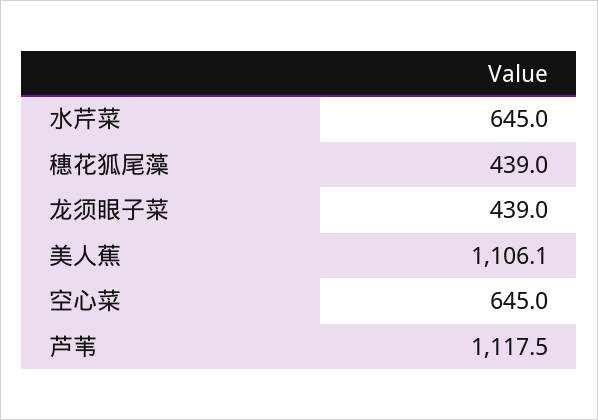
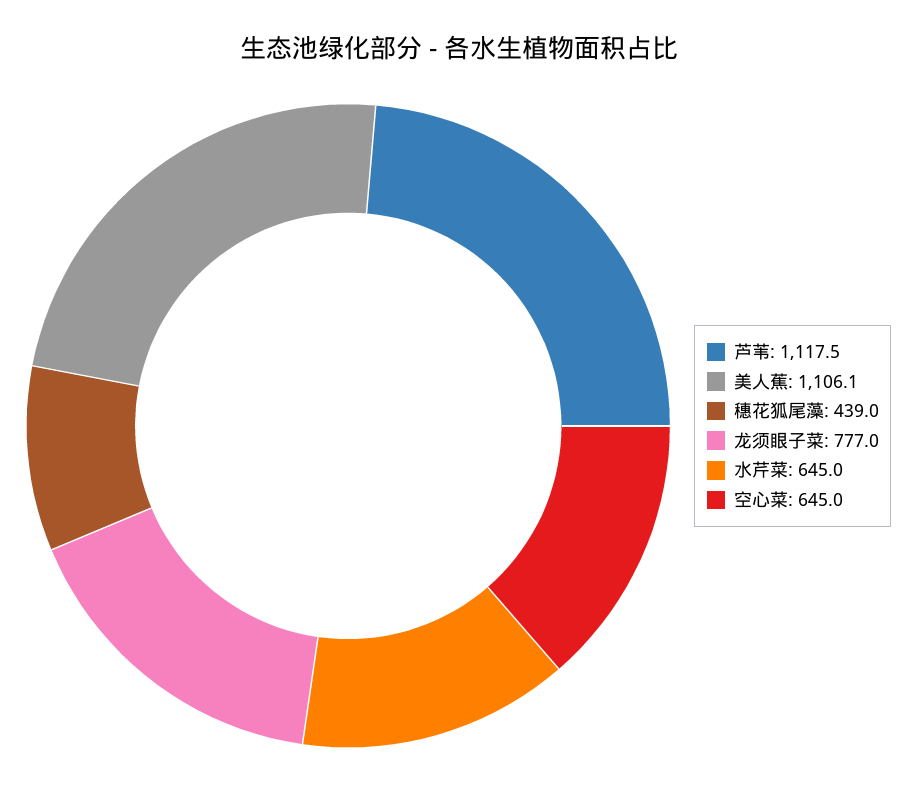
  {
    "水芹菜": 645,
    "穗花狐尾藻": 439,
-   "龙须眼子菜": 439,
+   "龙须眼子菜": 777,
    "美人蕉": 1106.1,
    "空心菜": 645,
    "芦苇": 1117.5
  }

